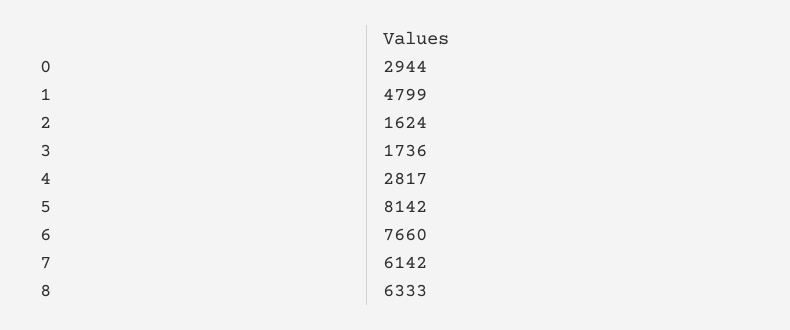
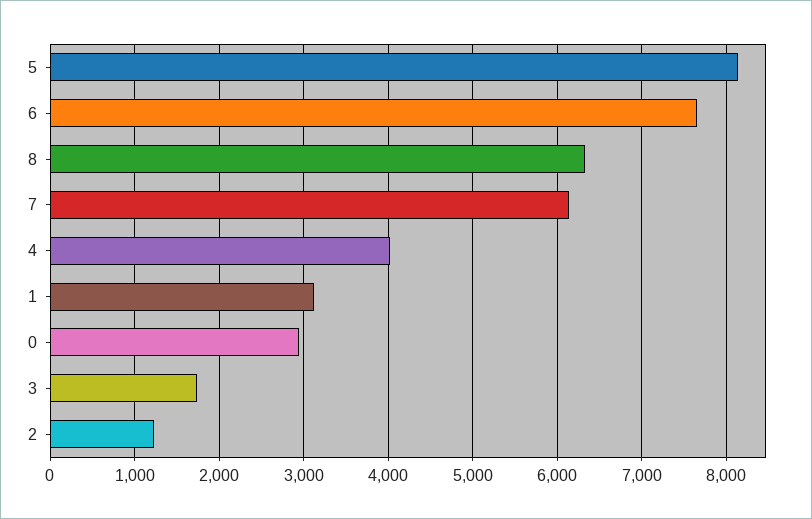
  {
    "0": 2944,
-   "1": 4799,
+   "1": 3100,
-   "2": 1624,
+   "2": 1200,
    "3": 1736,
-   "4": 2817,
+   "4": 4000,
    "5": 8142,
    "6": 7660,
    "7": 6142,
    "8": 6333
  }

